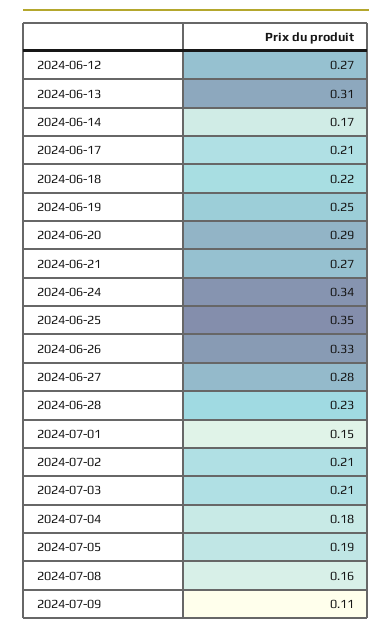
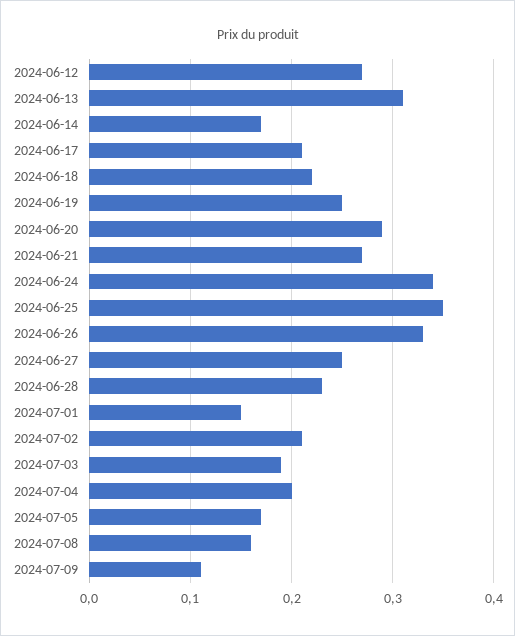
  {
    "2024-06-12": 0.27,
    "2024-06-13": 0.31,
    "2024-06-14": 0.17,
    "2024-06-17": 0.21,
    "2024-06-18": 0.22,
    "2024-06-19": 0.25,
    "2024-06-20": 0.29,
    "2024-06-21": 0.27,
    "2024-06-24": 0.34,
    "2024-06-25": 0.35,
    "2024-06-26": 0.33,
-   "2024-06-27": 0.28,
+   "2024-06-27": 0.25,
    "2024-06-28": 0.23,
    "2024-07-01": 0.15,
    "2024-07-02": 0.21,
-   "2024-07-03": 0.21,
+   "2024-07-03": 0.19,
-   "2024-07-04": 0.18,
+   "2024-07-04": 0.2,
-   "2024-07-05": 0.19,
+   "2024-07-05": 0.17,
    "2024-07-08": 0.16,
    "2024-07-09": 0.11
  }

